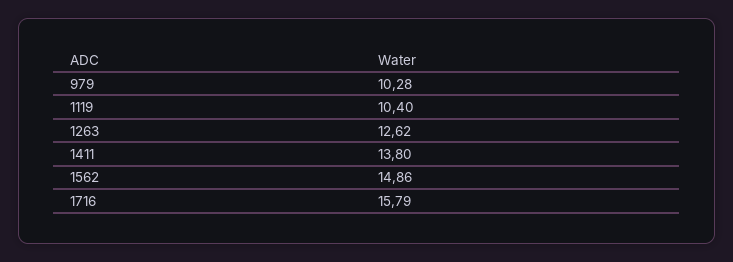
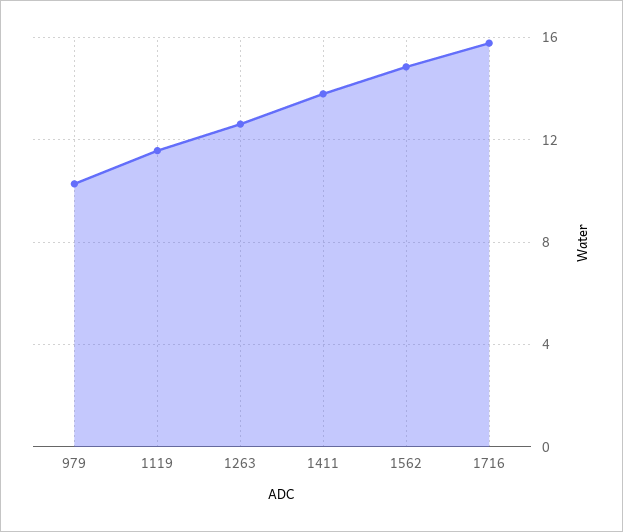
  {
    "979": 10.28,
-   "1119": 10.4,
+   "1119": 11.5,
    "1263": 12.62,
    "1411": 13.8,
    "1562": 14.86,
    "1716": 15.79
  }

